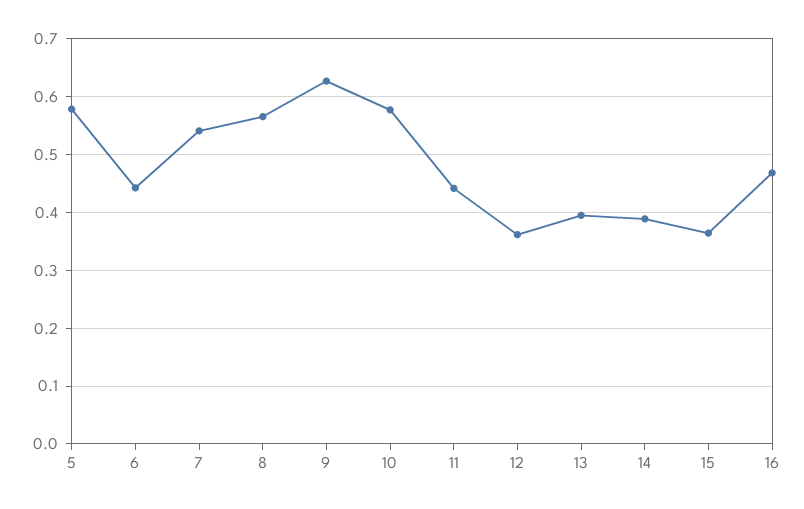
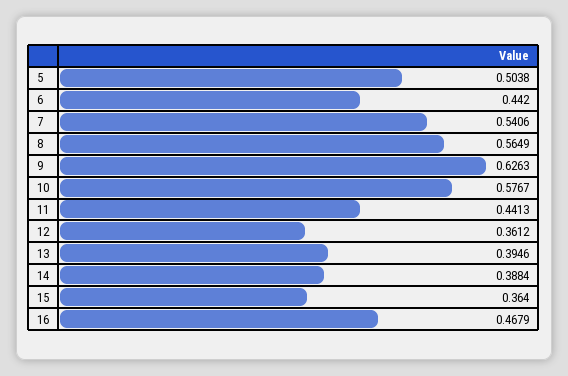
  {
-   "5": 0.58,
+   "5": 0.5038,
    "6": 0.442,
    "7": 0.5406,
    "8": 0.5649,
    "9": 0.6263,
    "10": 0.5767,
    "11": 0.4413,
    "12": 0.3612,
    "13": 0.3946,
    "14": 0.3884,
    "15": 0.364,
    "16": 0.4679
  }

